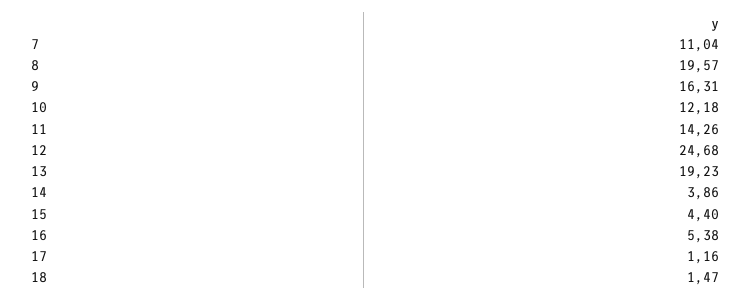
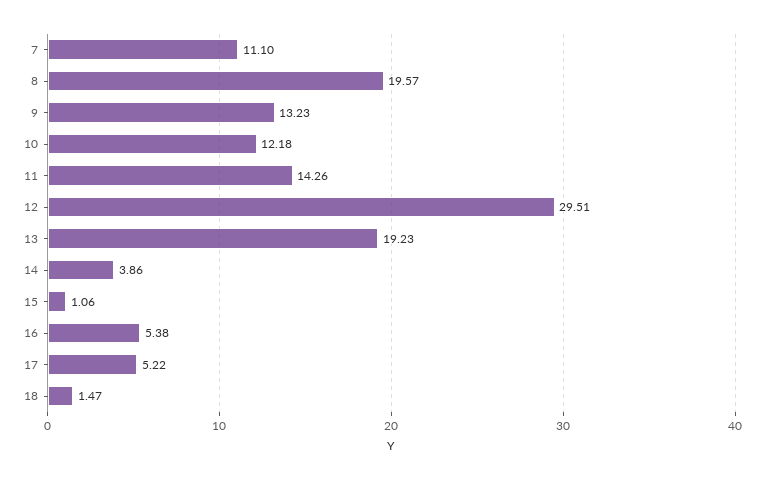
  {
-   "7": 11.04,
+   "7": 11.1,
    "8": 19.57,
-   "9": 16.31,
+   "9": 13.23,
    "10": 12.18,
    "11": 14.26,
-   "12": 24.68,
+   "12": 29.51,
    "13": 19.23,
    "14": 3.86,
-   "15": 4.4,
+   "15": 1.06,
    "16": 5.38,
-   "17": 1.16,
+   "17": 5.22,
    "18": 1.47
  }

